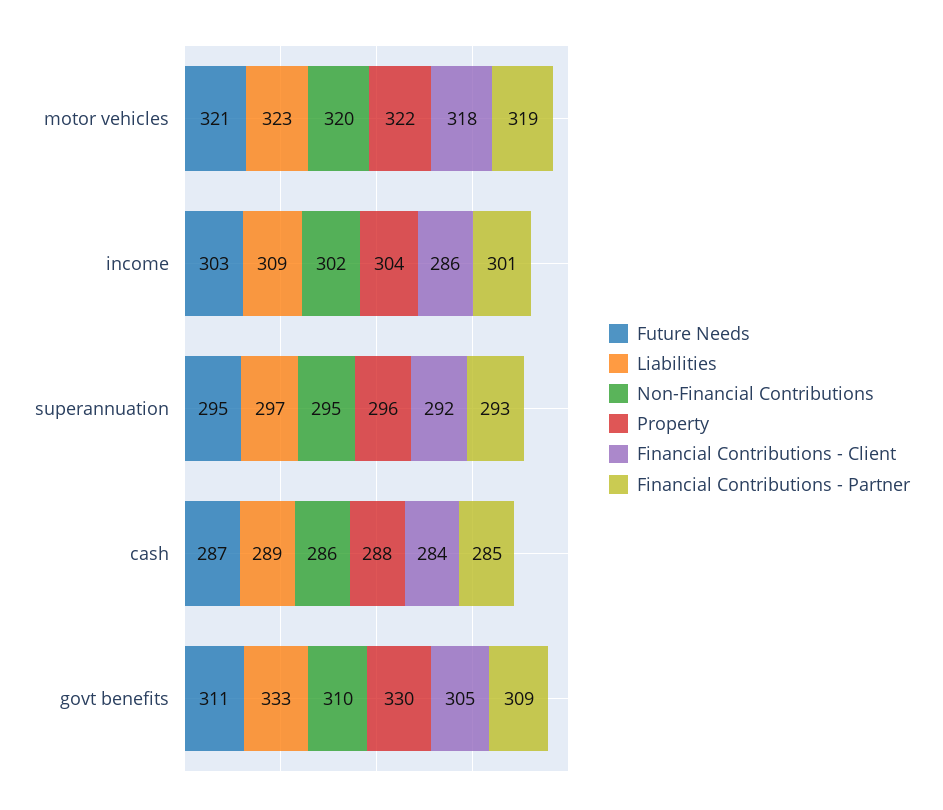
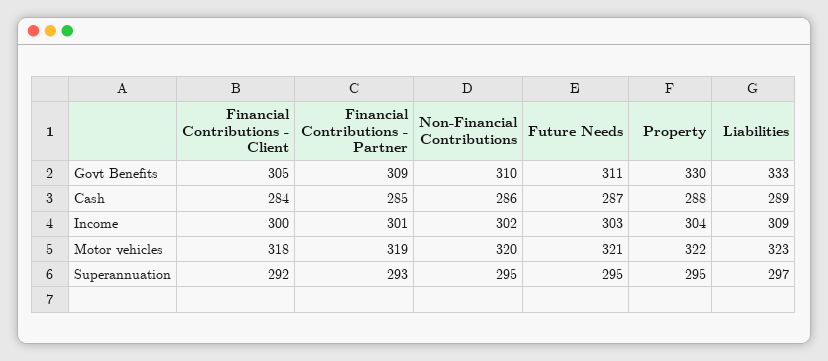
  {
    "Future Needs": {
      "motor vehicles": 321,
      "income": 303,
      "superannuation": 295,
      "cash": 287,
      "govt benefits": 311
    },
    "Liabilities": {
      "motor vehicles": 323,
      "income": 309,
      "superannuation": 297,
      "cash": 289,
      "govt benefits": 333
    },
    "Non-Financial Contributions": {
      "motor vehicles": 320,
      "income": 302,
      "superannuation": 295,
      "cash": 286,
      "govt benefits": 310
    },
    "Property": {
      "motor vehicles": 322,
      "income": 304,
-     "superannuation": 296,
+     "superannuation": 295,
      "cash": 288,
      "govt benefits": 330
    },
    "Financial Contributions - Client": {
      "motor vehicles": 318,
-     "income": 286,
+     "income": 300,
      "superannuation": 292,
      "cash": 284,
      "govt benefits": 305
    },
    "Financial Contributions - Partner": {
      "motor vehicles": 319,
      "income": 301,
      "superannuation": 293,
      "cash": 285,
      "govt benefits": 309
    }
  }

